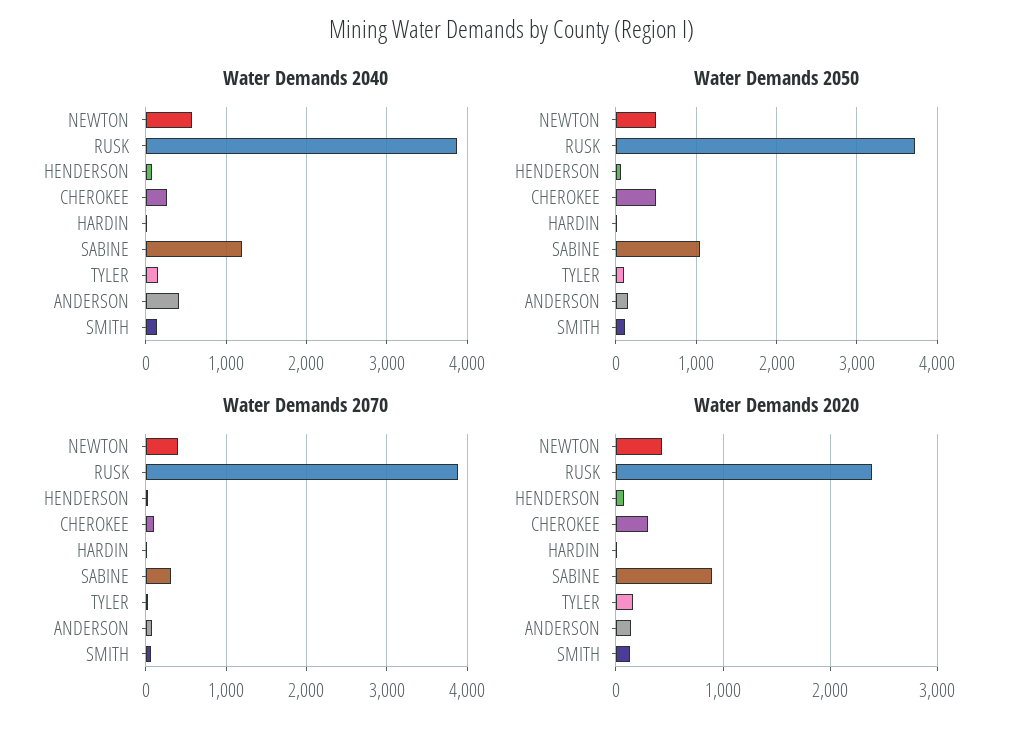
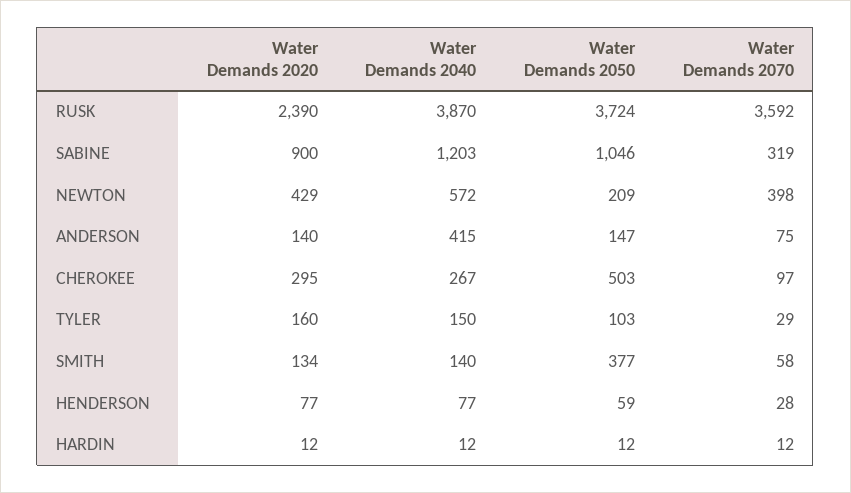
  {
    "Water Demands 2040": {
      "NEWTON": 572,
      "RUSK": 3870,
      "HENDERSON": 77,
      "CHEROKEE": 267,
      "HARDIN": 12,
      "SABINE": 1203,
      "TYLER": 150,
      "ANDERSON": 415,
      "SMITH": 140
    },
    "Water Demands 2050": {
-     "NEWTON": 500,
+     "NEWTON": 209,
      "RUSK": 3724,
      "HENDERSON": 59,
      "CHEROKEE": 503,
      "HARDIN": 12,
      "SABINE": 1046,
      "TYLER": 103,
      "ANDERSON": 147,
-     "SMITH": 100
+     "SMITH": 377
    },
    "Water Demands 2070": {
      "NEWTON": 398,
-     "RUSK": 3900,
+     "RUSK": 3592,
      "HENDERSON": 28,
      "CHEROKEE": 97,
      "HARDIN": 12,
      "SABINE": 319,
      "TYLER": 29,
      "ANDERSON": 75,
      "SMITH": 58
    },
    "Water Demands 2020": {
      "NEWTON": 429,
      "RUSK": 2390,
      "HENDERSON": 77,
      "CHEROKEE": 295,
      "HARDIN": 12,
      "SABINE": 900,
      "TYLER": 160,
      "ANDERSON": 140,
      "SMITH": 134
    }
  }

